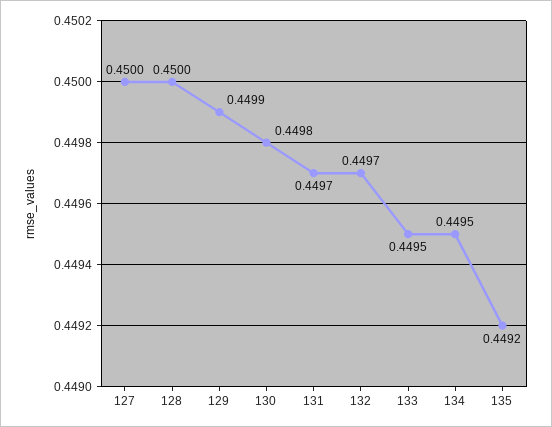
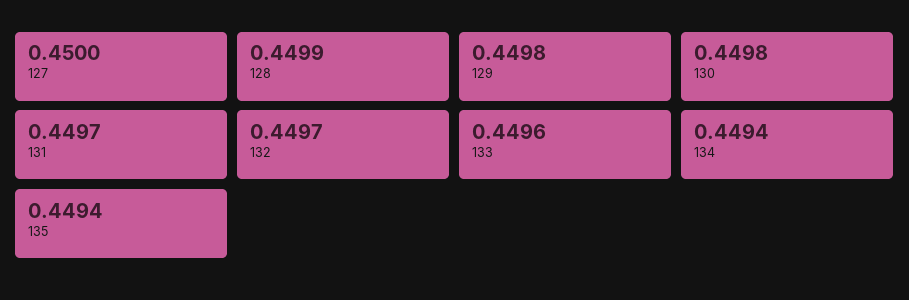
  {
    "127": 0.45,
-   "128": 0.45,
+   "128": 0.4499,
-   "129": 0.4499,
+   "129": 0.4498,
    "130": 0.4498,
    "131": 0.4497,
    "132": 0.4497,
-   "133": 0.4495,
+   "133": 0.4496,
-   "134": 0.4495,
+   "134": 0.4494,
-   "135": 0.4492
+   "135": 0.4494
  }

